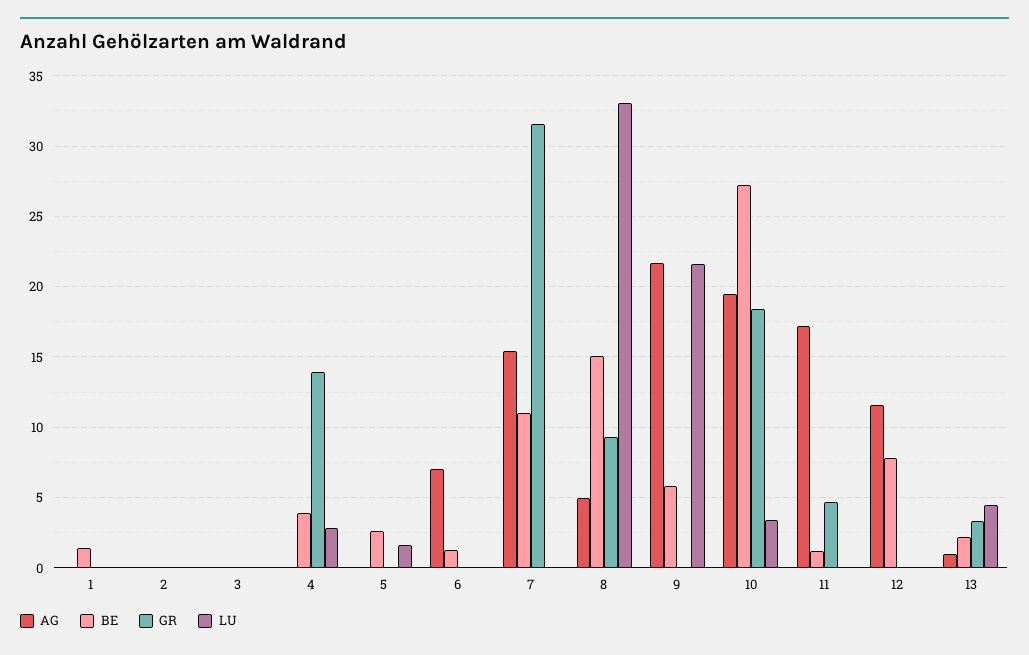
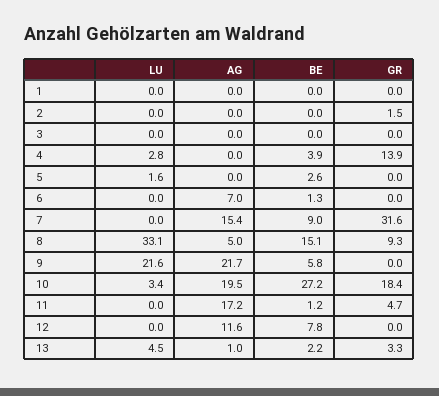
  {
    "AG": {
      "1": 0,
      "2": 0,
      "3": 0,
      "4": 0,
      "5": 0,
      "6": 7,
      "7": 15.4,
      "8": 5,
      "9": 21.7,
      "10": 19.5,
      "11": 17.2,
      "12": 11.6,
      "13": 1
    },
    "BE": {
-     "1": 1.5,
+     "1": 0,
      "2": 0,
      "3": 0,
      "4": 3.9,
      "5": 2.6,
      "6": 1.3,
-     "7": 11,
+     "7": 9,
      "8": 15.1,
      "9": 5.8,
      "10": 27.2,
      "11": 1.2,
      "12": 7.8,
      "13": 2.2
    },
    "GR": {
      "1": 0,
-     "2": 0,
+     "2": 1.5,
      "3": 0,
      "4": 13.9,
      "5": 0,
      "6": 0,
      "7": 31.6,
      "8": 9.3,
      "9": 0,
      "10": 18.4,
      "11": 4.7,
      "12": 0,
      "13": 3.3
    },
    "LU": {
      "1": 0,
      "2": 0,
      "3": 0,
      "4": 2.8,
      "5": 1.6,
      "6": 0,
      "7": 0,
      "8": 33.1,
      "9": 21.6,
      "10": 3.4,
      "11": 0,
      "12": 0,
      "13": 4.5
    }
  }

